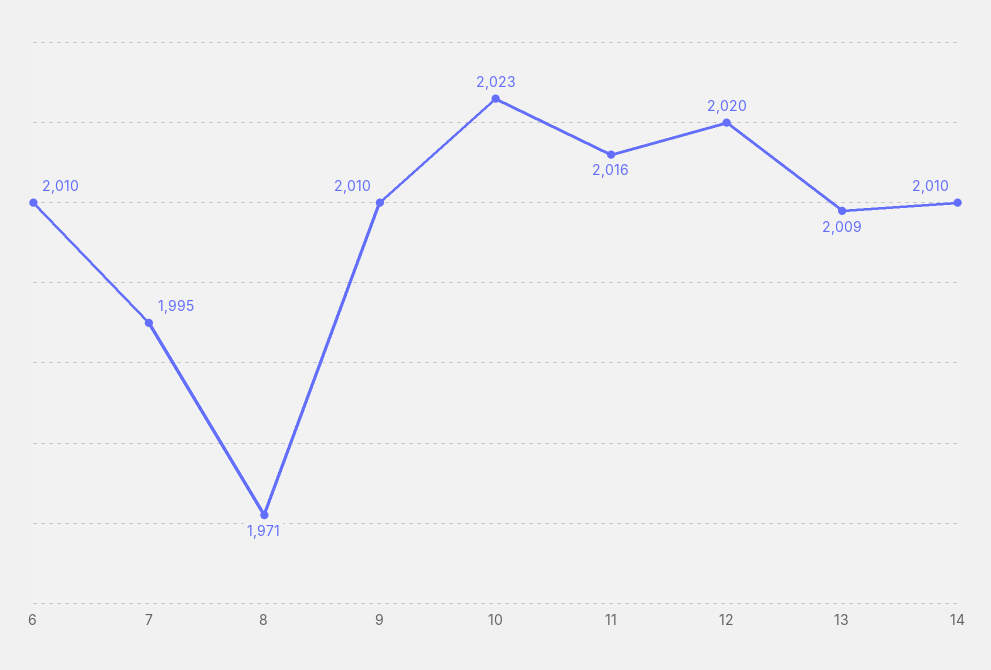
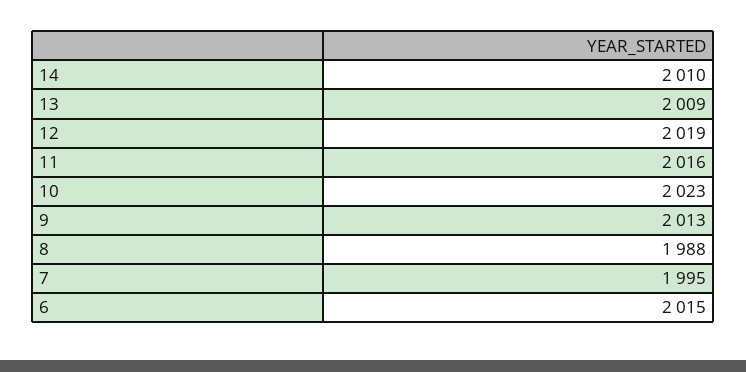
  {
-   "6": 2010,
+   "6": 2015,
    "7": 1995,
-   "8": 1971,
+   "8": 1988,
-   "9": 2010,
+   "9": 2013,
    "10": 2023,
    "11": 2016,
-   "12": 2020,
+   "12": 2019,
    "13": 2009,
    "14": 2010
  }

